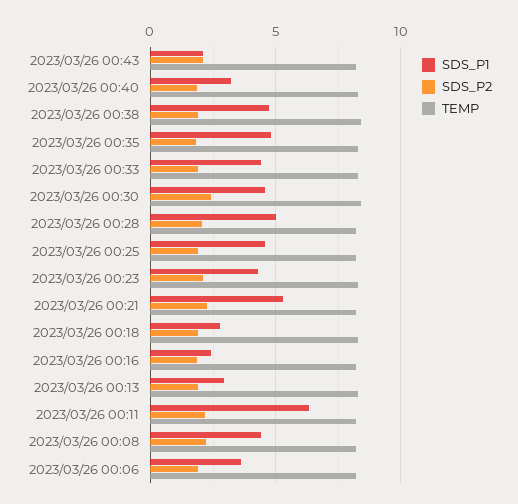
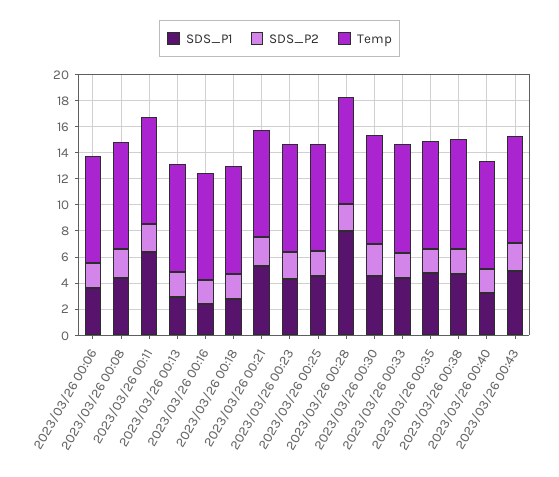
  {
    "SDS_P1": {
-     "2023/03/26 00:43": 2,
+     "2023/03/26 00:43": 5,
      "2023/03/26 00:40": 3,
      "2023/03/26 00:38": 4.5,
      "2023/03/26 00:35": 5,
      "2023/03/26 00:33": 4.5,
      "2023/03/26 00:30": 4.5,
-     "2023/03/26 00:28": 5,
+     "2023/03/26 00:28": 8,
      "2023/03/26 00:25": 4.5,
      "2023/03/26 00:23": 4.5,
      "2023/03/26 00:21": 5.5,
      "2023/03/26 00:18": 3,
      "2023/03/26 00:16": 2.5,
      "2023/03/26 00:13": 3,
      "2023/03/26 00:11": 6.5,
      "2023/03/26 00:08": 4.5,
      "2023/03/26 00:06": 3.5
    },
    "SDS_P2": {
      "2023/03/26 00:43": 2,
      "2023/03/26 00:40": 2,
      "2023/03/26 00:38": 2,
      "2023/03/26 00:35": 2,
      "2023/03/26 00:33": 2,
      "2023/03/26 00:30": 2.5,
      "2023/03/26 00:28": 2,
      "2023/03/26 00:25": 2,
      "2023/03/26 00:23": 2,
      "2023/03/26 00:21": 2.5,
      "2023/03/26 00:18": 2,
      "2023/03/26 00:16": 2,
      "2023/03/26 00:13": 2,
      "2023/03/26 00:11": 2,
      "2023/03/26 00:08": 2,
      "2023/03/26 00:06": 2
    },
    "TEMP": {
      "2023/03/26 00:43": 8,
      "2023/03/26 00:40": 8.5,
      "2023/03/26 00:38": 8.5,
      "2023/03/26 00:35": 8.5,
      "2023/03/26 00:33": 8.5,
      "2023/03/26 00:30": 8.5,
      "2023/03/26 00:28": 8,
      "2023/03/26 00:25": 8,
      "2023/03/26 00:23": 8.5,
      "2023/03/26 00:21": 8,
      "2023/03/26 00:18": 8.5,
      "2023/03/26 00:16": 8,
      "2023/03/26 00:13": 8.5,
      "2023/03/26 00:11": 8,
      "2023/03/26 00:08": 8,
      "2023/03/26 00:06": 8
    }
  }

